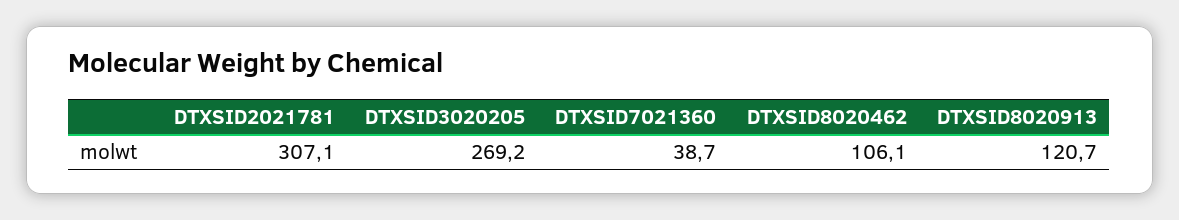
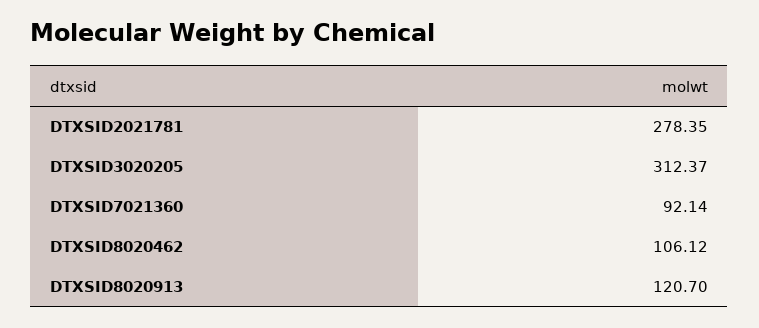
  {
-   "DTXSID2021781": 307.1,
+   "DTXSID2021781": 278.35,
-   "DTXSID3020205": 269.2,
+   "DTXSID3020205": 312.37,
-   "DTXSID7021360": 38.7,
+   "DTXSID7021360": 92.14,
    "DTXSID8020462": 106.12,
    "DTXSID8020913": 120.7
  }

